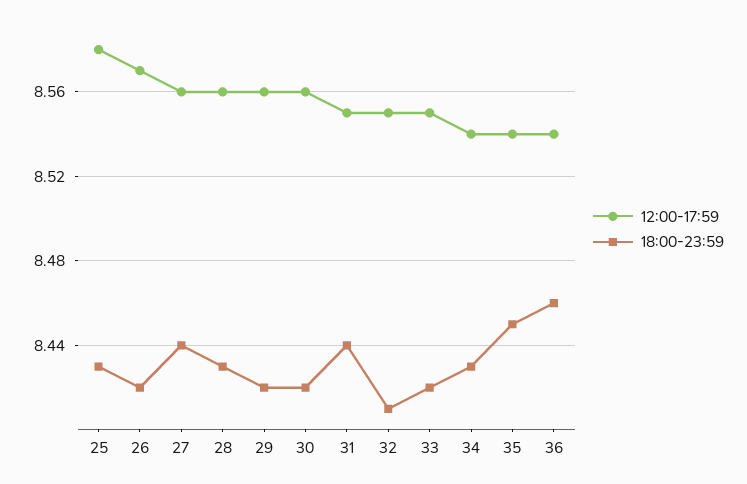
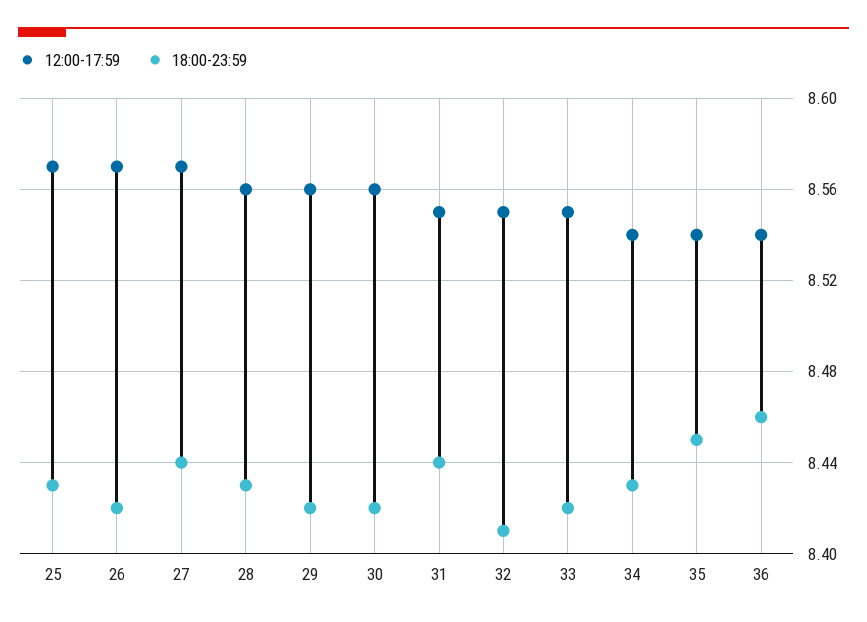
  {
    "12:00-17:59": {
-     "25": 8.58,
+     "25": 8.57,
      "26": 8.57,
-     "27": 8.56,
+     "27": 8.57,
      "28": 8.56,
      "29": 8.56,
      "30": 8.56,
      "31": 8.55,
      "32": 8.55,
      "33": 8.55,
      "34": 8.54,
      "35": 8.54,
      "36": 8.54
    },
    "18:00-23:59": {
      "25": 8.43,
      "26": 8.42,
      "27": 8.44,
      "28": 8.43,
      "29": 8.42,
      "30": 8.42,
      "31": 8.44,
      "32": 8.41,
      "33": 8.42,
      "34": 8.43,
      "35": 8.45,
      "36": 8.46
    }
  }

